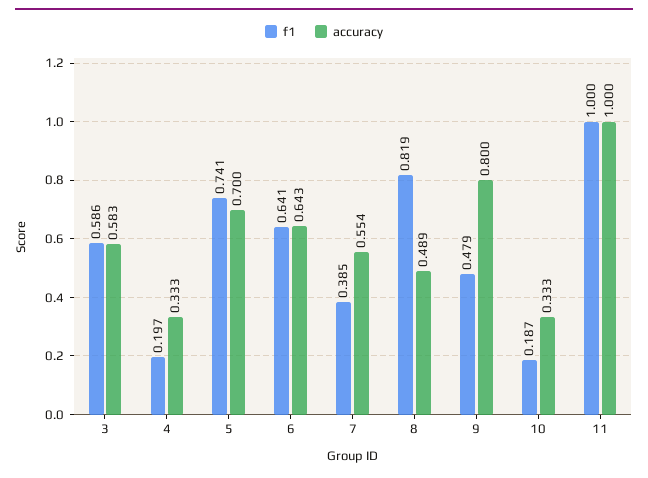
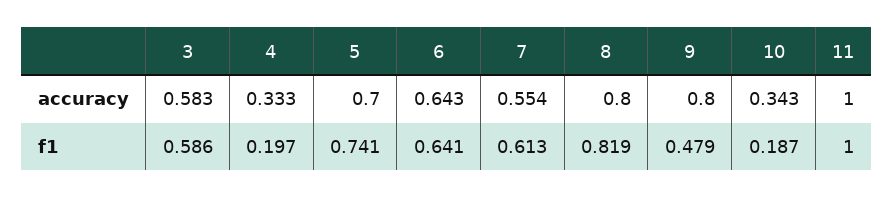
  {
    "f1": {
      "3": 0.586,
      "4": 0.197,
      "5": 0.741,
      "6": 0.641,
-     "7": 0.385,
+     "7": 0.613,
      "8": 0.819,
      "9": 0.479,
      "10": 0.187,
      "11": 1
    },
    "accuracy": {
      "3": 0.583,
      "4": 0.333,
      "5": 0.7,
      "6": 0.643,
      "7": 0.554,
-     "8": 0.489,
+     "8": 0.8,
      "9": 0.8,
-     "10": 0.333,
+     "10": 0.343,
      "11": 1
    }
  }

